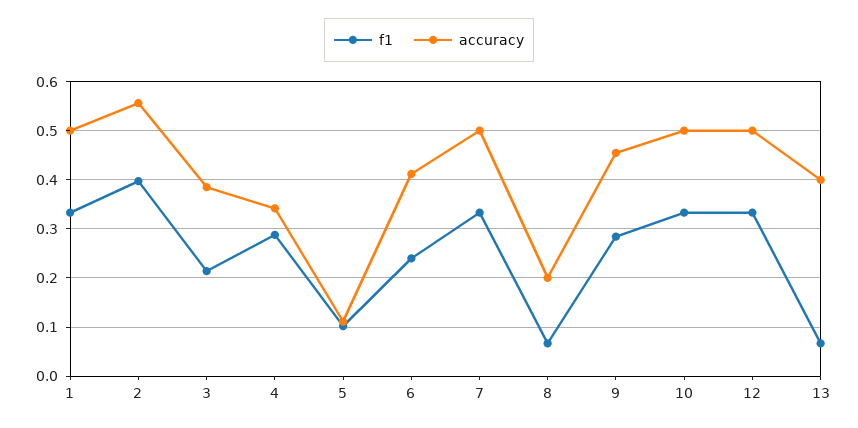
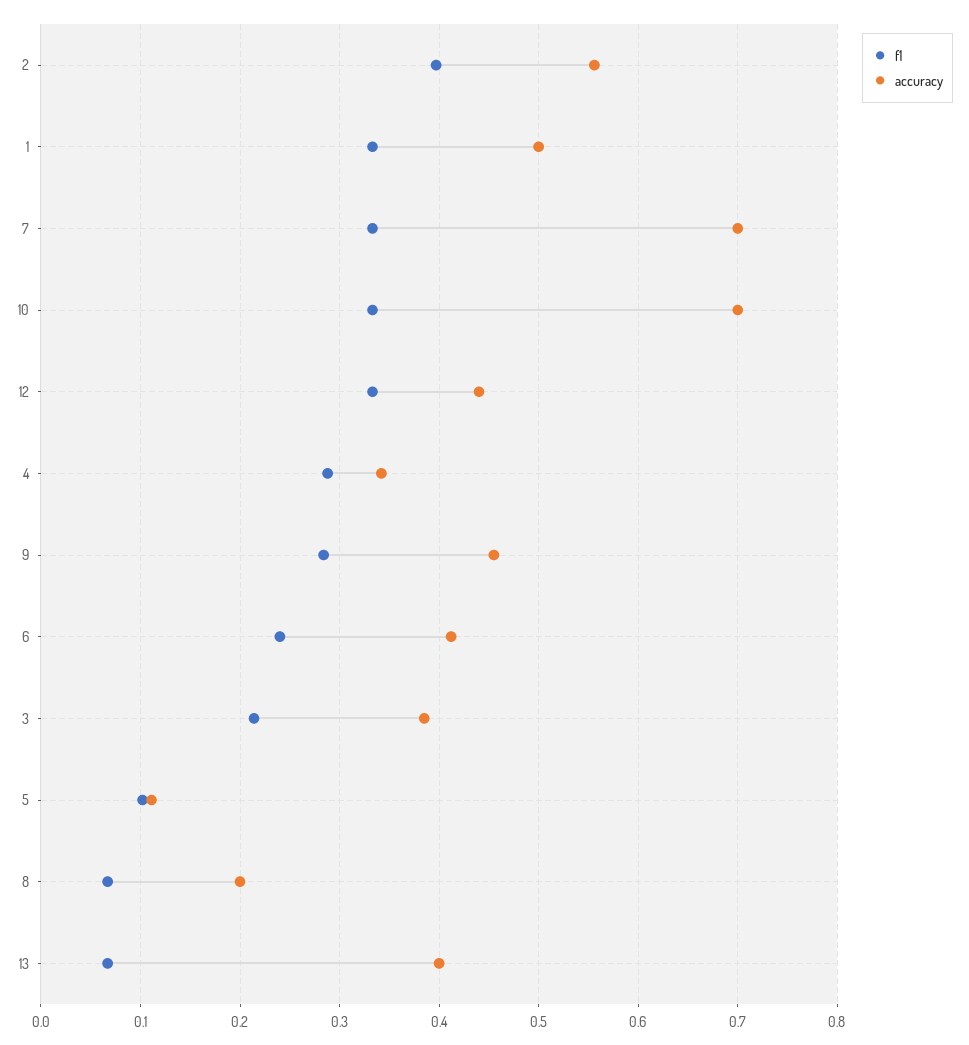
  {
    "f1": {
      "1": 0.33,
      "2": 0.4,
      "3": 0.21,
      "4": 0.29,
      "5": 0.1,
      "6": 0.24,
      "7": 0.33,
      "8": 0.07,
      "9": 0.28,
      "10": 0.33,
      "12": 0.33,
      "13": 0.07
    },
    "accuracy": {
      "1": 0.5,
      "2": 0.56,
      "3": 0.39,
      "4": 0.34,
      "5": 0.11,
      "6": 0.41,
-     "7": 0.5,
+     "7": 0.7,
      "8": 0.2,
      "9": 0.46,
-     "10": 0.5,
+     "10": 0.7,
-     "12": 0.5,
+     "12": 0.44,
      "13": 0.4
    }
  }

